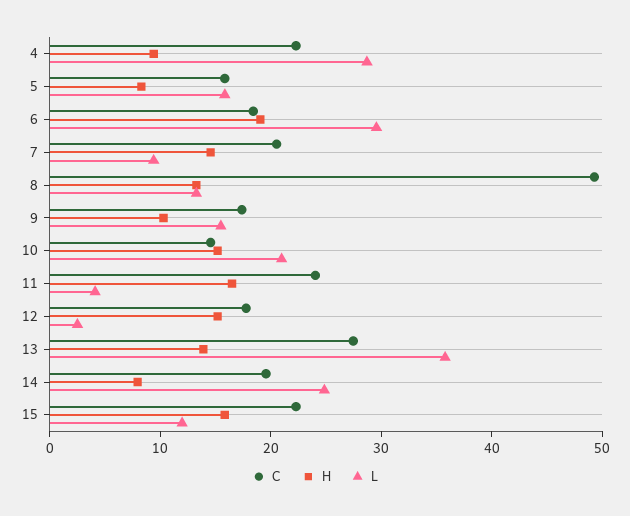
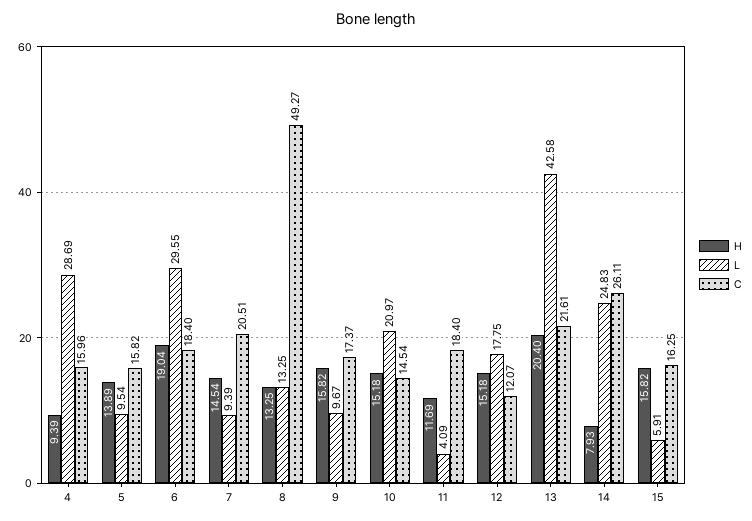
  {
    "C": {
-     "4": 22,
+     "4": 15.96,
      "5": 15.82,
      "6": 18.4,
      "7": 20.51,
      "8": 49.27,
      "9": 17.37,
      "10": 14.54,
-     "11": 24,
+     "11": 18.4,
-     "12": 18,
+     "12": 12.07,
-     "13": 28,
+     "13": 21.61,
-     "14": 20,
+     "14": 26.11,
-     "15": 22
+     "15": 16.25
    },
    "H": {
      "4": 9.39,
-     "5": 8,
+     "5": 13.89,
      "6": 19.04,
      "7": 14.54,
      "8": 13.25,
-     "9": 10,
+     "9": 15.82,
      "10": 15.18,
-     "11": 16,
+     "11": 11.69,
      "12": 15.18,
-     "13": 14,
+     "13": 20.4,
      "14": 7.93,
      "15": 15.82
    },
    "L": {
      "4": 28.69,
-     "5": 16,
+     "5": 9.54,
      "6": 29.55,
      "7": 9.39,
      "8": 13.25,
-     "9": 16,
+     "9": 9.67,
      "10": 20.97,
      "11": 4.09,
-     "12": 2,
+     "12": 17.75,
-     "13": 36,
+     "13": 42.58,
      "14": 24.83,
-     "15": 12
+     "15": 5.91
    }
  }

